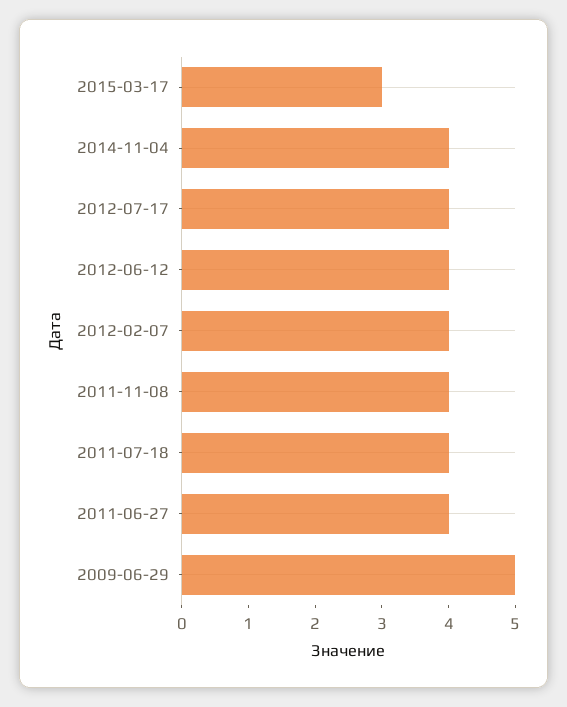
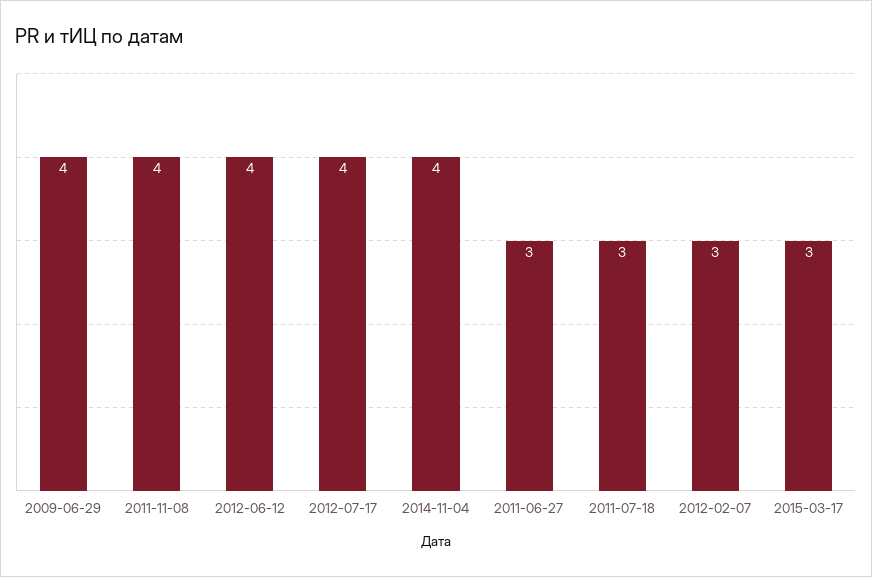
  {
    "2015-03-17": 3,
    "2014-11-04": 4,
    "2012-07-17": 4,
    "2012-06-12": 4,
-   "2012-02-07": 4,
+   "2012-02-07": 3,
    "2011-11-08": 4,
-   "2011-07-18": 4,
+   "2011-07-18": 3,
-   "2011-06-27": 4,
+   "2011-06-27": 3,
-   "2009-06-29": 5
+   "2009-06-29": 4
  }

